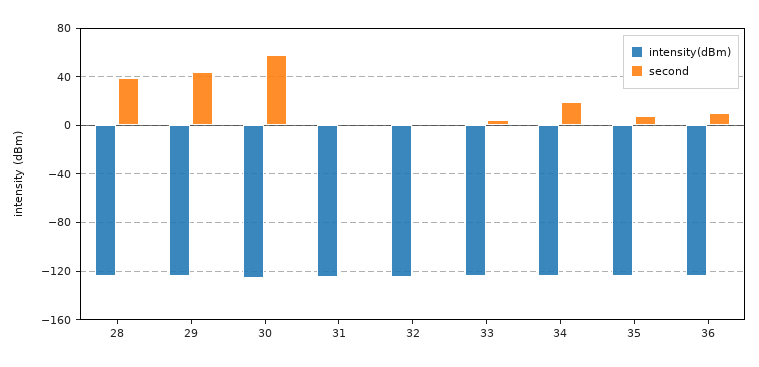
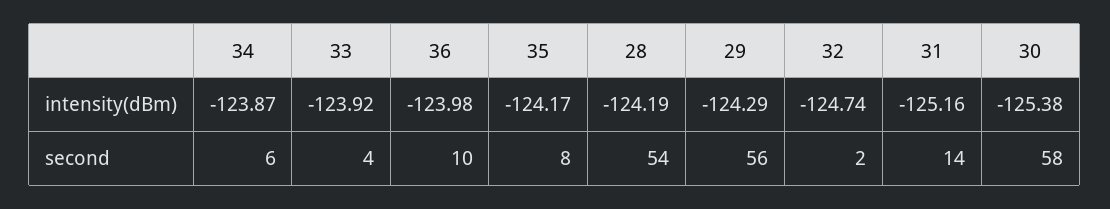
  {
    "intensity(dBm)": {
      "28": -124.19,
      "29": -124.29,
      "30": -125.38,
      "31": -125.16,
      "32": -124.74,
      "33": -123.92,
      "34": -123.87,
      "35": -124.17,
      "36": -123.98
    },
    "second": {
-     "28": 40,
+     "28": 54,
-     "29": 45,
+     "29": 56,
      "30": 58,
-     "31": 0,
+     "31": 14,
      "32": 2,
      "33": 4,
-     "34": 20,
+     "34": 6,
      "35": 8,
      "36": 10
    }
  }

